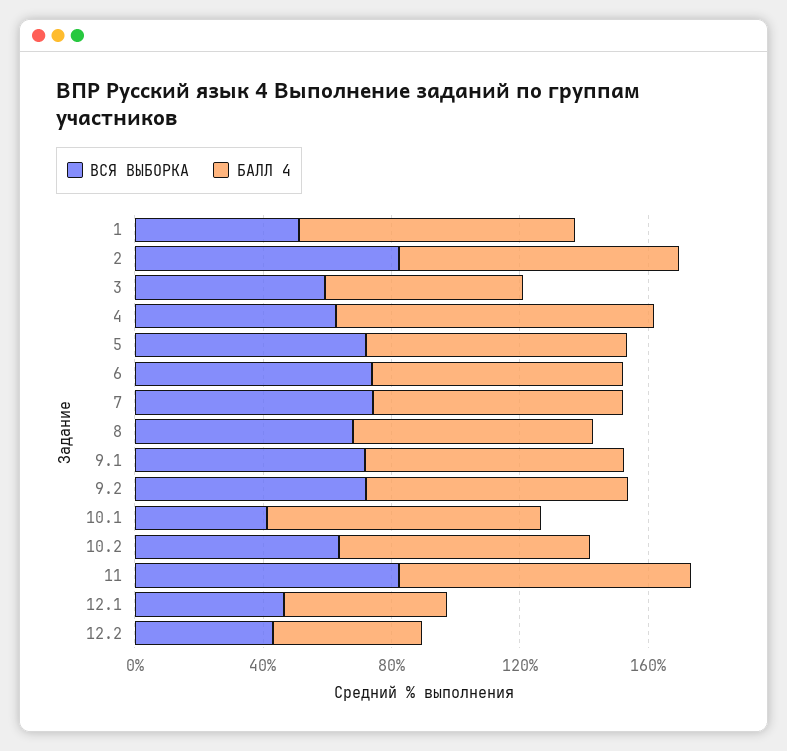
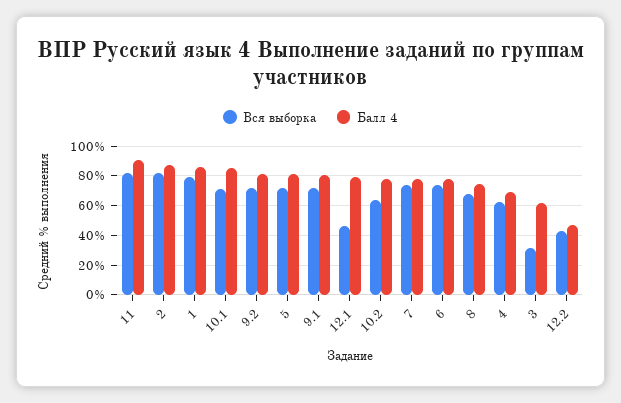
  {
    "ВСЯ ВЫБОРКА": {
-     "1": 50,
+     "1": 80,
      "2": 80,
-     "3": 60,
+     "3": 30,
      "4": 65,
      "5": 70,
      "6": 75,
      "7": 75,
      "8": 70,
      "9.1": 70,
      "9.2": 70,
-     "10.1": 40,
+     "10.1": 70,
      "10.2": 65,
      "11": 80,
      "12.1": 45,
      "12.2": 45
    },
    "БАЛЛ 4": {
      "1": 85,
      "2": 85,
      "3": 60,
-     "4": 100,
+     "4": 70,
      "5": 80,
      "6": 80,
      "7": 80,
      "8": 75,
      "9.1": 80,
      "9.2": 80,
      "10.1": 85,
      "10.2": 80,
      "11": 90,
-     "12.1": 50,
+     "12.1": 80,
      "12.2": 45
    }
  }

